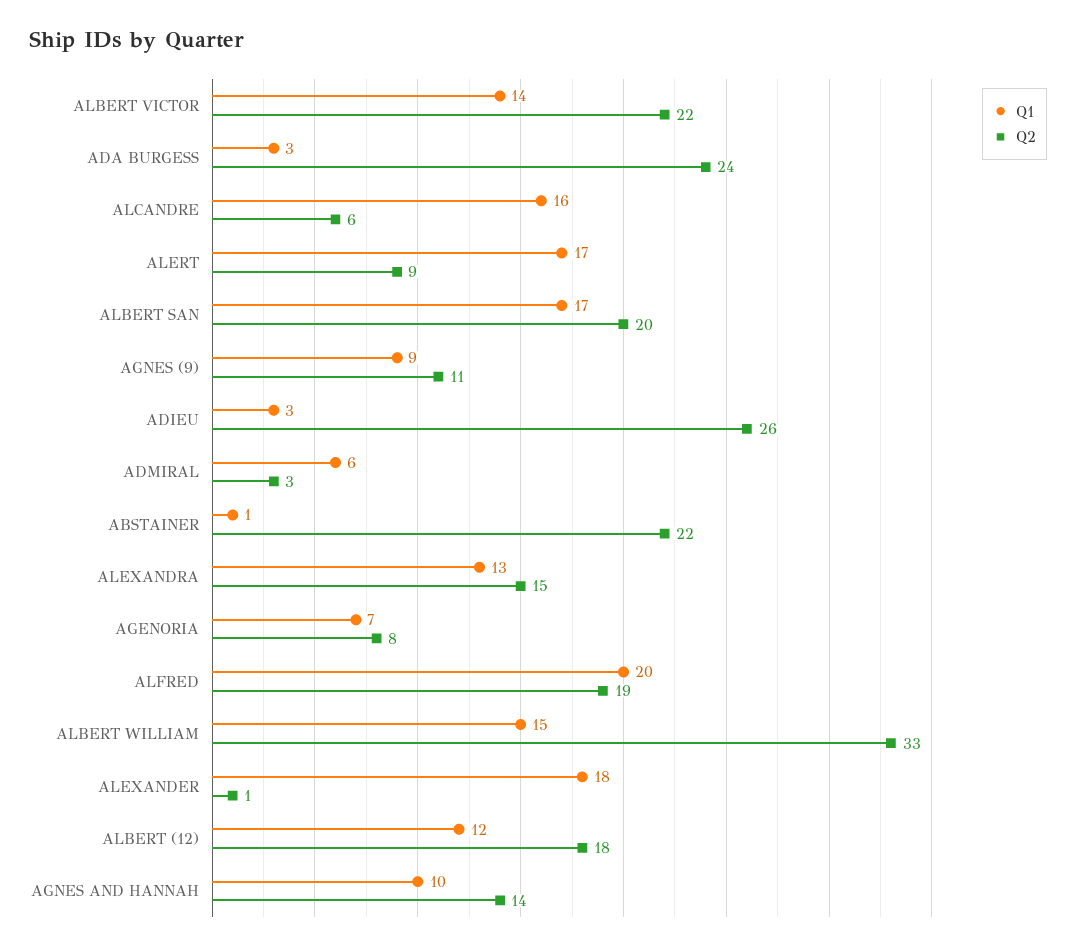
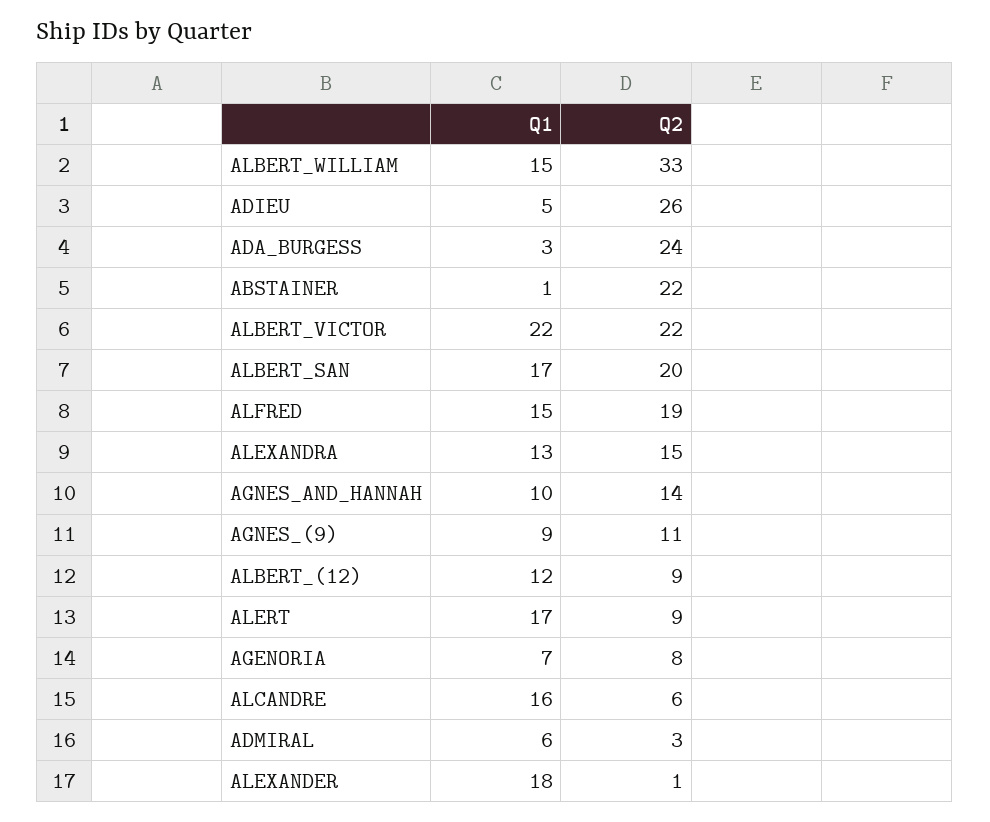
  {
    "Q1": {
-     "ALBERT VICTOR": 14,
+     "ALBERT VICTOR": 22,
      "ADA BURGESS": 3,
      "ALCANDRE": 16,
      "ALERT": 17,
      "ALBERT SAN": 17,
      "AGNES (9)": 9,
-     "ADIEU": 3,
+     "ADIEU": 5,
      "ADMIRAL": 6,
      "ABSTAINER": 1,
      "ALEXANDRA": 13,
      "AGENORIA": 7,
-     "ALFRED": 20,
+     "ALFRED": 15,
      "ALBERT WILLIAM": 15,
      "ALEXANDER": 18,
      "ALBERT (12)": 12,
      "AGNES AND HANNAH": 10
    },
    "Q2": {
      "ALBERT VICTOR": 22,
      "ADA BURGESS": 24,
      "ALCANDRE": 6,
      "ALERT": 9,
      "ALBERT SAN": 20,
      "AGNES (9)": 11,
      "ADIEU": 26,
      "ADMIRAL": 3,
      "ABSTAINER": 22,
      "ALEXANDRA": 15,
      "AGENORIA": 8,
      "ALFRED": 19,
      "ALBERT WILLIAM": 33,
      "ALEXANDER": 1,
-     "ALBERT (12)": 18,
+     "ALBERT (12)": 9,
      "AGNES AND HANNAH": 14
    }
  }

